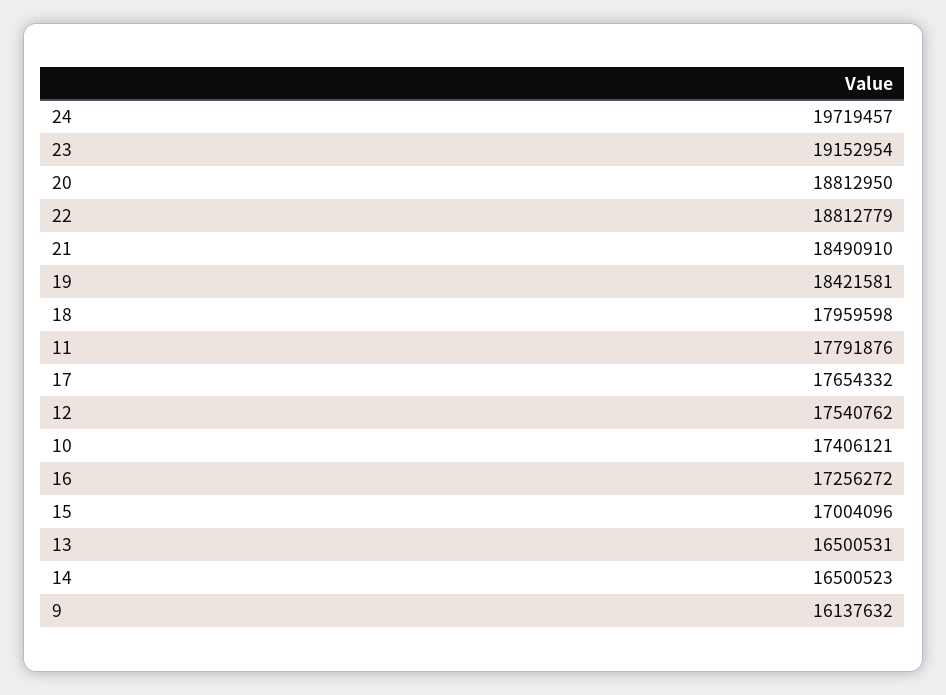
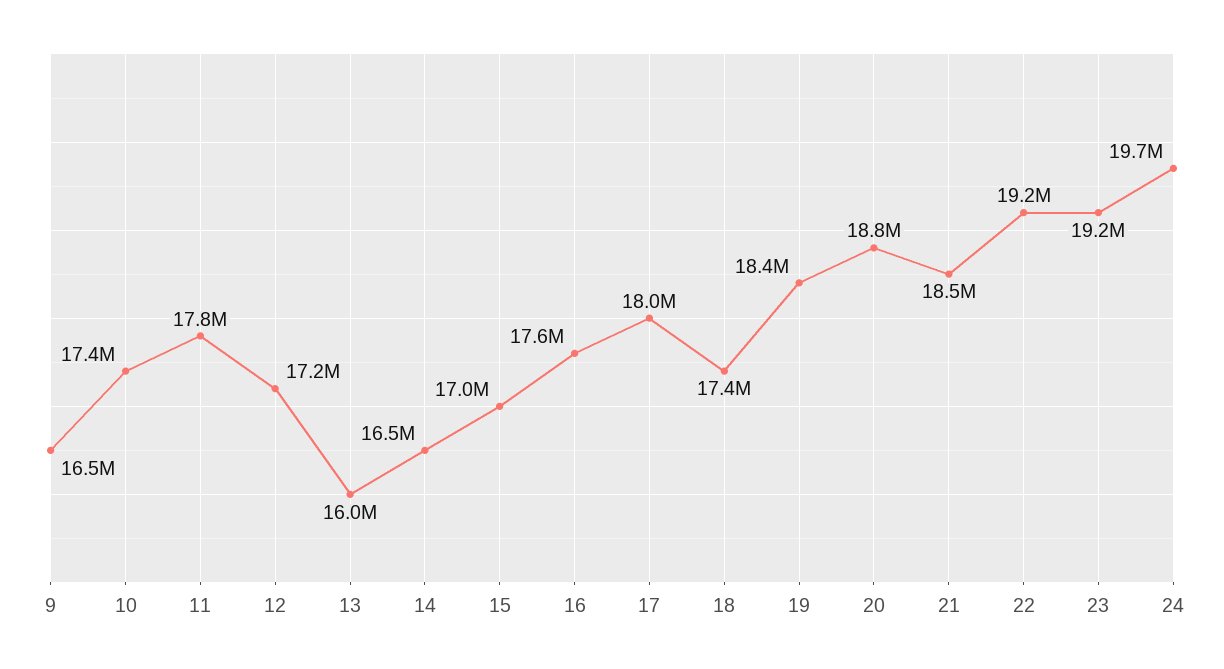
  {
    "24": 19719457,
    "23": 19152954,
    "20": 18812950,
-   "22": 18812779,
+   "22": 19200000,
    "21": 18490910,
    "19": 18421581,
-   "18": 17959598,
+   "18": 17400000,
    "11": 17791876,
-   "17": 17654332,
+   "17": 18000000,
-   "12": 17540762,
+   "12": 17200000,
    "10": 17406121,
-   "16": 17256272,
+   "16": 17600000,
    "15": 17004096,
-   "13": 16500531,
+   "13": 16000000,
    "14": 16500523,
-   "9": 16137632
+   "9": 16500000
  }

